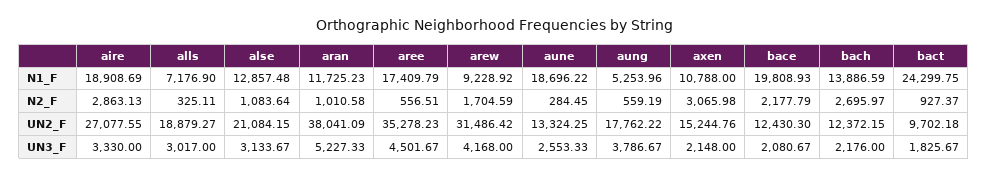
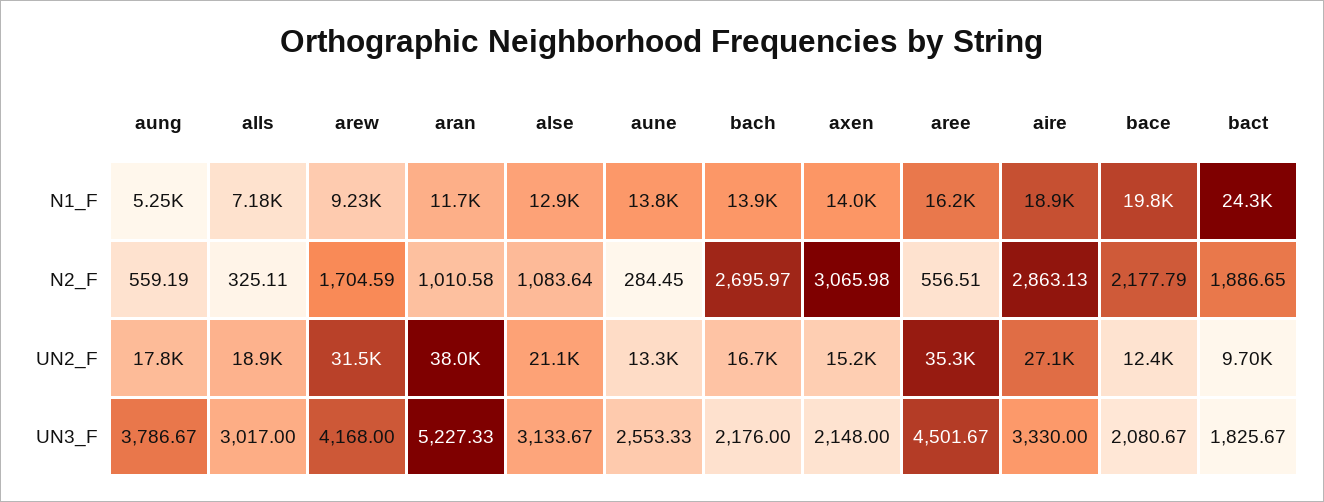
  {
    "aire": {
      "N1_F": 18908.69,
      "N2_F": 2863.13,
      "UN2_F": 27077.55,
      "UN3_F": 3330
    },
    "alls": {
      "N1_F": 7176.9,
      "N2_F": 325.11,
      "UN2_F": 18879.27,
      "UN3_F": 3017
    },
    "alse": {
      "N1_F": 12857.48,
      "N2_F": 1083.64,
      "UN2_F": 21084.15,
      "UN3_F": 3133.67
    },
    "aran": {
      "N1_F": 11725.23,
      "N2_F": 1010.58,
      "UN2_F": 38041.09,
      "UN3_F": 5227.33
    },
    "aree": {
-     "N1_F": 17409.79,
+     "N1_F": 16200,
      "N2_F": 556.51,
      "UN2_F": 35278.23,
      "UN3_F": 4501.67
    },
    "arew": {
      "N1_F": 9228.92,
      "N2_F": 1704.59,
      "UN2_F": 31486.42,
      "UN3_F": 4168
    },
    "aune": {
-     "N1_F": 18696.22,
+     "N1_F": 13800,
      "N2_F": 284.45,
      "UN2_F": 13324.25,
      "UN3_F": 2553.33
    },
    "aung": {
      "N1_F": 5253.96,
      "N2_F": 559.19,
      "UN2_F": 17762.22,
      "UN3_F": 3786.67
    },
    "axen": {
-     "N1_F": 10788,
+     "N1_F": 14000,
      "N2_F": 3065.98,
      "UN2_F": 15244.76,
      "UN3_F": 2148
    },
    "bace": {
      "N1_F": 19808.93,
      "N2_F": 2177.79,
      "UN2_F": 12430.3,
      "UN3_F": 2080.67
    },
    "bach": {
      "N1_F": 13886.59,
      "N2_F": 2695.97,
-     "UN2_F": 12372.15,
+     "UN2_F": 16700,
      "UN3_F": 2176
    },
    "bact": {
      "N1_F": 24299.75,
-     "N2_F": 927.37,
+     "N2_F": 1886.65,
      "UN2_F": 9702.18,
      "UN3_F": 1825.67
    }
  }

